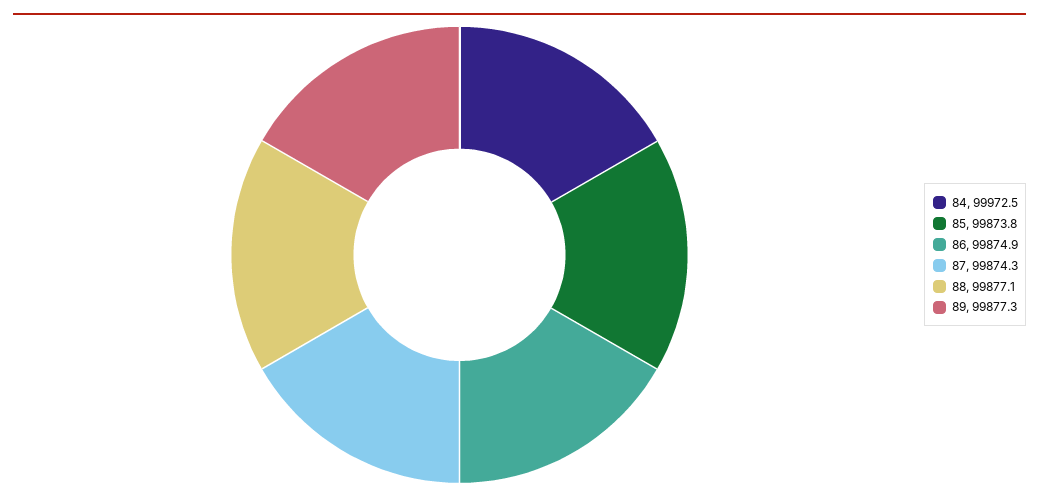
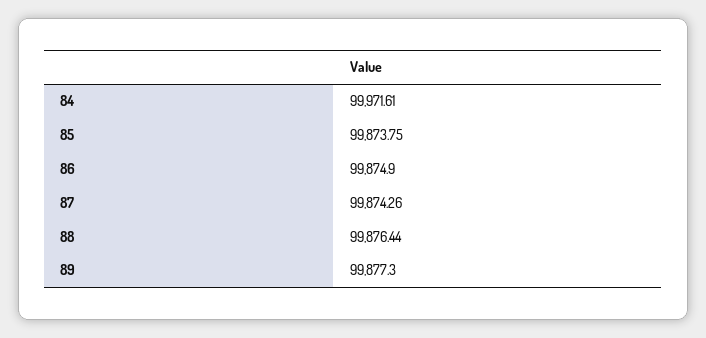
  {
-   "84": 99972.5,
+   "84": 99971.61,
    "85": 99873.75,
    "86": 99874.9,
    "87": 99874.26,
-   "88": 99877.1,
+   "88": 99876.44,
    "89": 99877.3
  }

